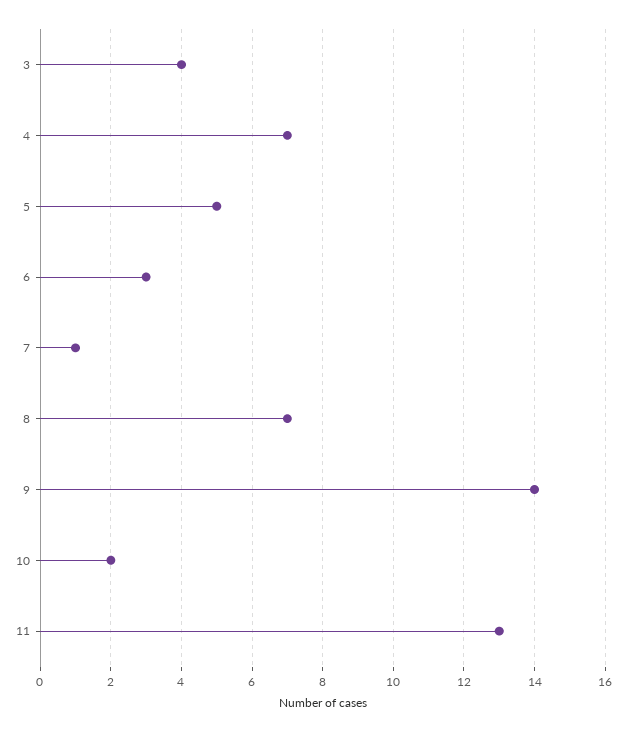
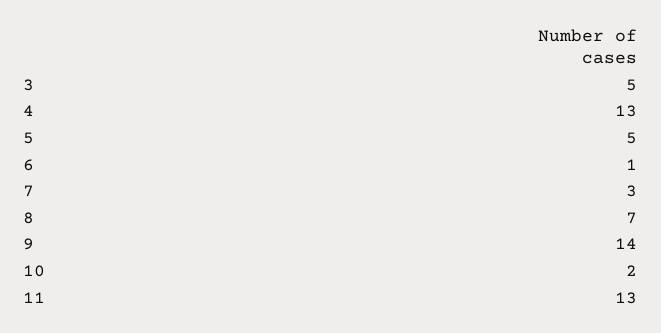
  {
-   "3": 4,
+   "3": 5,
-   "4": 7,
+   "4": 13,
    "5": 5,
-   "6": 3,
+   "6": 1,
-   "7": 1,
+   "7": 3,
    "8": 7,
    "9": 14,
    "10": 2,
    "11": 13
  }

